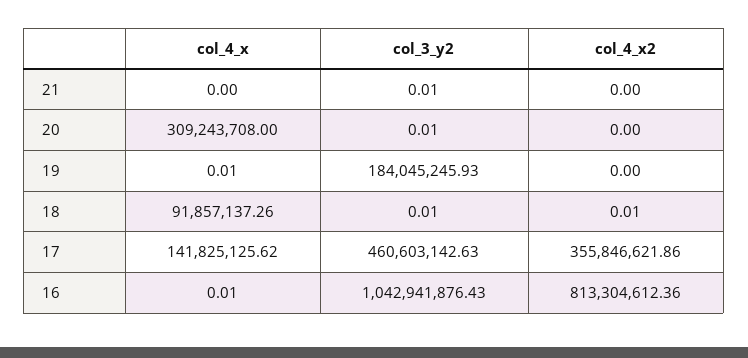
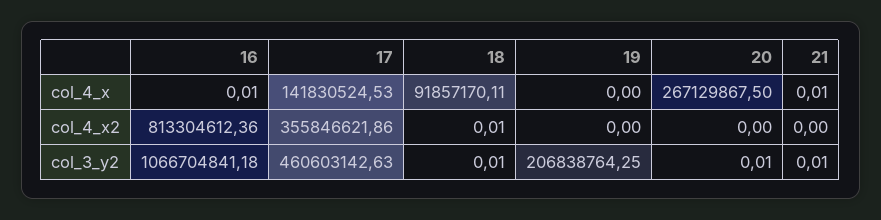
  {
    "col_4_x": {
-     "21": 0,
+     "21": 0.01,
-     "20": 309243708,
+     "20": 267129867.5,
-     "19": 0.01,
+     "19": 0,
-     "18": 91857137.26,
+     "18": 91857170.11,
-     "17": 141825125.62,
+     "17": 141830524.53,
      "16": 0.01
    },
    "col_3_y2": {
      "21": 0.01,
      "20": 0.01,
-     "19": 184045245.93,
+     "19": 206838764.25,
      "18": 0.01,
      "17": 460603142.63,
-     "16": 1042941876.43
+     "16": 1066704841.18
    },
    "col_4_x2": {
      "21": 0,
      "20": 0,
      "19": 0,
      "18": 0.01,
      "17": 355846621.86,
      "16": 813304612.36
    }
  }

